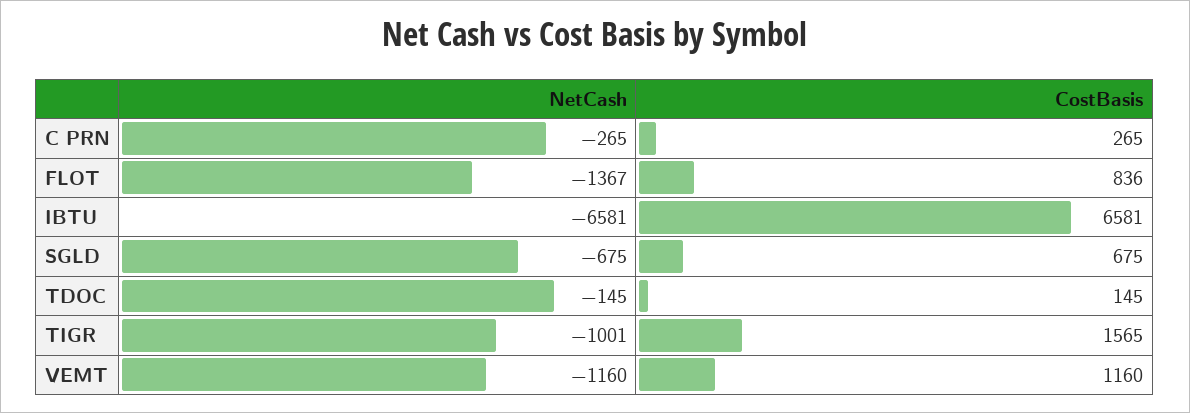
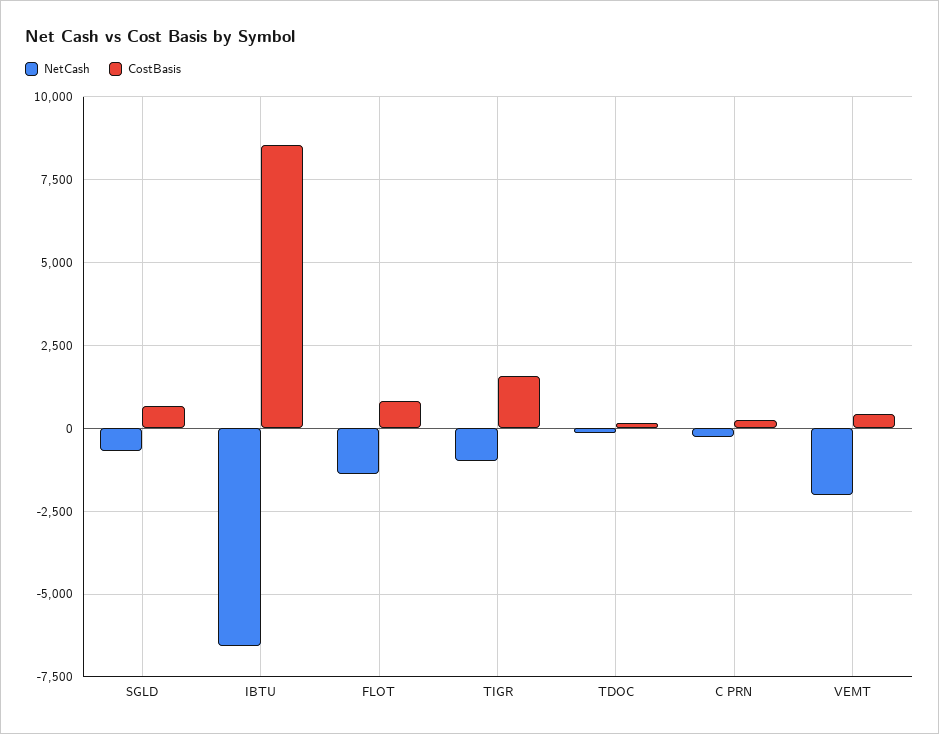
  {
    "NetCash": {
      "C PRN": -265,
      "FLOT": -1367,
      "IBTU": -6581,
      "SGLD": -675,
      "TDOC": -145,
      "TIGR": -1001,
-     "VEMT": -1160
+     "VEMT": -2000
    },
    "CostBasis": {
      "C PRN": 265,
      "FLOT": 836,
-     "IBTU": 6581,
+     "IBTU": 8500,
      "SGLD": 675,
      "TDOC": 145,
      "TIGR": 1565,
-     "VEMT": 1160
+     "VEMT": 500
    }
  }

